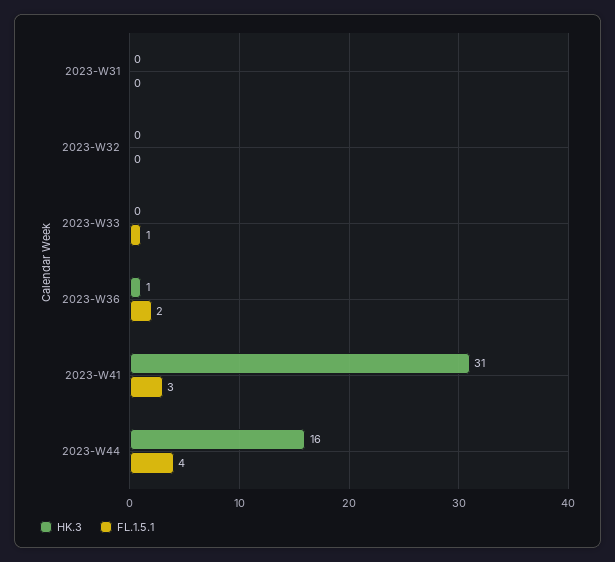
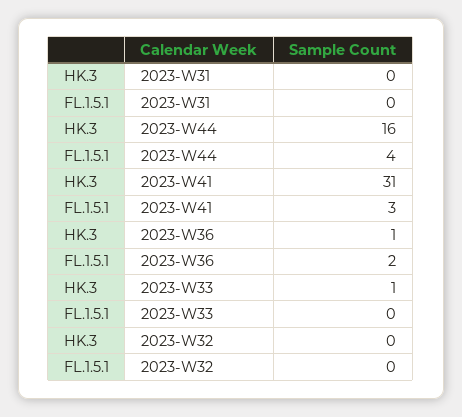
  {
    "HK.3": {
      "2023-W31": 0,
      "2023-W32": 0,
-     "2023-W33": 0,
+     "2023-W33": 1,
      "2023-W36": 1,
      "2023-W41": 31,
      "2023-W44": 16
    },
    "FL.1.5.1": {
      "2023-W31": 0,
      "2023-W32": 0,
-     "2023-W33": 1,
+     "2023-W33": 0,
      "2023-W36": 2,
      "2023-W41": 3,
      "2023-W44": 4
    }
  }

